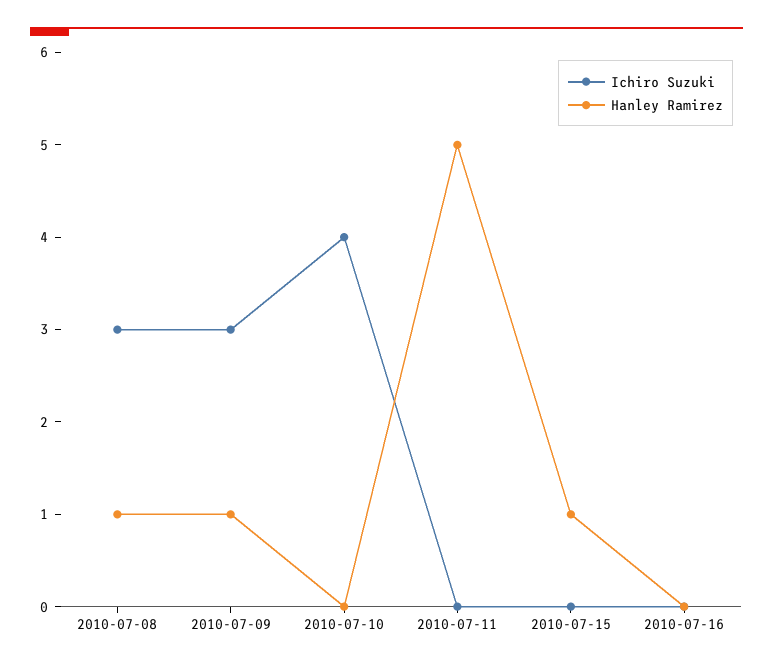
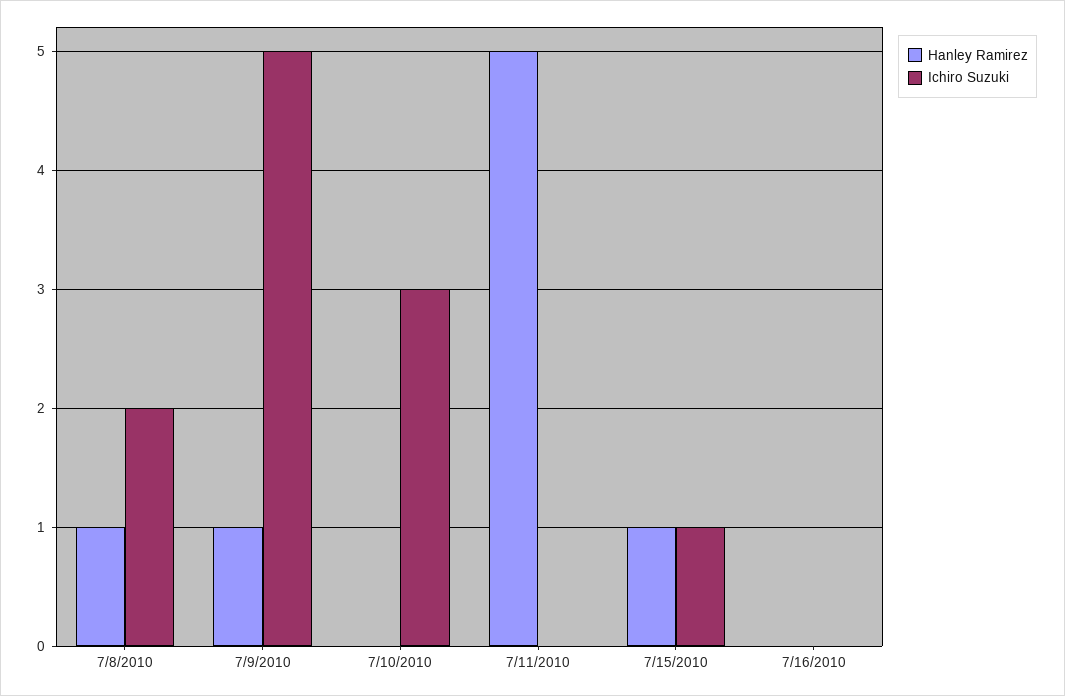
  {
    "Ichiro Suzuki": {
-     "2010-07-08": 3,
+     "2010-07-08": 2,
-     "2010-07-09": 3,
+     "2010-07-09": 5,
-     "2010-07-10": 4,
+     "2010-07-10": 3,
      "2010-07-11": 0,
-     "2010-07-15": 0,
+     "2010-07-15": 1,
      "2010-07-16": 0
    },
    "Hanley Ramirez": {
      "2010-07-08": 1,
      "2010-07-09": 1,
      "2010-07-10": 0,
      "2010-07-11": 5,
      "2010-07-15": 1,
      "2010-07-16": 0
    }
  }

